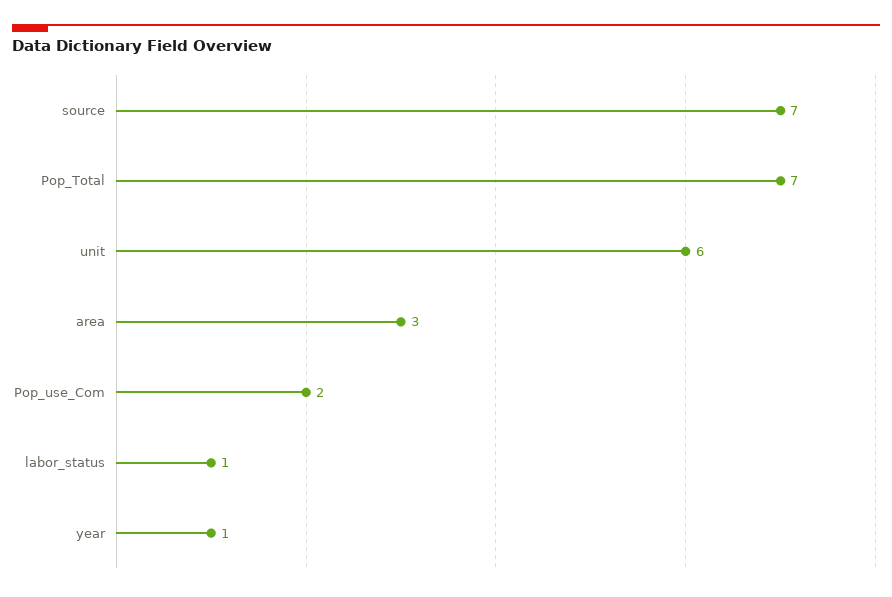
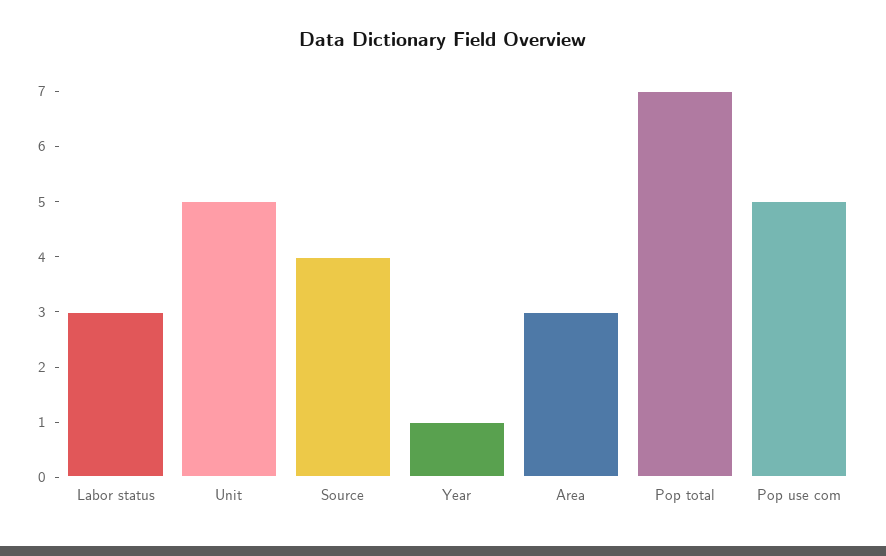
  {
-   "source": 7,
+   "source": 4,
    "Pop_Total": 7,
-   "unit": 6,
+   "unit": 5,
    "area": 3,
-   "Pop_use_Com": 2,
+   "Pop_use_Com": 5,
-   "labor_status": 1,
+   "labor_status": 3,
    "year": 1
  }

